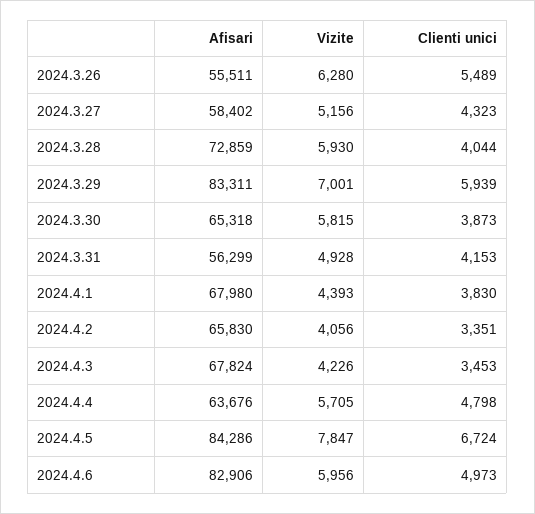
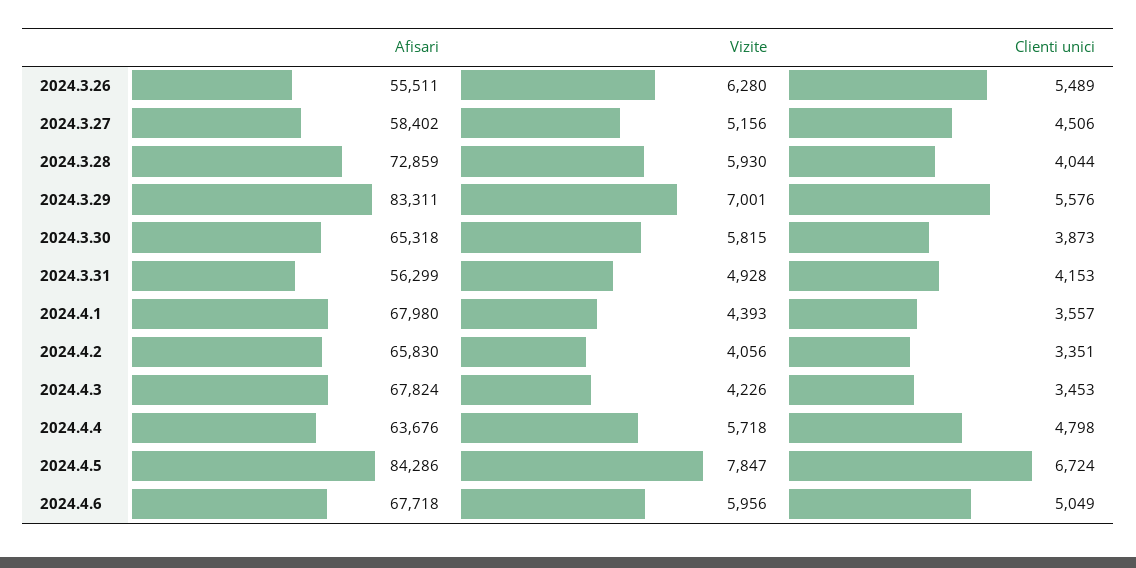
  {
    "Afisari": {
      "2024.3.26": 55511,
      "2024.3.27": 58402,
      "2024.3.28": 72859,
      "2024.3.29": 83311,
      "2024.3.30": 65318,
      "2024.3.31": 56299,
      "2024.4.1": 67980,
      "2024.4.2": 65830,
      "2024.4.3": 67824,
      "2024.4.4": 63676,
      "2024.4.5": 84286,
-     "2024.4.6": 82906
+     "2024.4.6": 67718
    },
    "Vizite": {
      "2024.3.26": 6280,
      "2024.3.27": 5156,
      "2024.3.28": 5930,
      "2024.3.29": 7001,
      "2024.3.30": 5815,
      "2024.3.31": 4928,
      "2024.4.1": 4393,
      "2024.4.2": 4056,
      "2024.4.3": 4226,
-     "2024.4.4": 5705,
+     "2024.4.4": 5718,
      "2024.4.5": 7847,
      "2024.4.6": 5956
    },
    "Clienti unici": {
      "2024.3.26": 5489,
-     "2024.3.27": 4323,
+     "2024.3.27": 4506,
      "2024.3.28": 4044,
-     "2024.3.29": 5939,
+     "2024.3.29": 5576,
      "2024.3.30": 3873,
      "2024.3.31": 4153,
-     "2024.4.1": 3830,
+     "2024.4.1": 3557,
      "2024.4.2": 3351,
      "2024.4.3": 3453,
      "2024.4.4": 4798,
      "2024.4.5": 6724,
-     "2024.4.6": 4973
+     "2024.4.6": 5049
    }
  }

